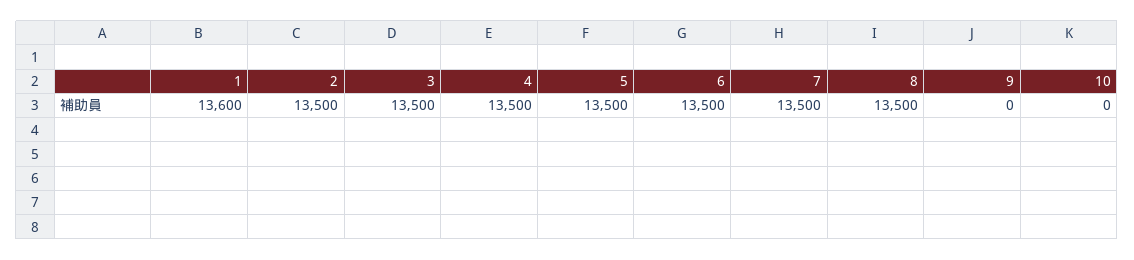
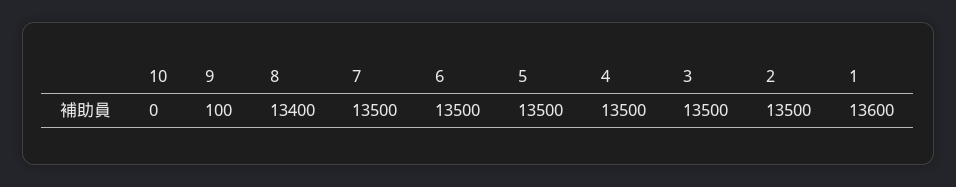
  {
    "1": 13600,
    "2": 13500,
    "3": 13500,
    "4": 13500,
    "5": 13500,
    "6": 13500,
    "7": 13500,
-   "8": 13500,
+   "8": 13400,
-   "9": 0,
+   "9": 100,
    "10": 0
  }

